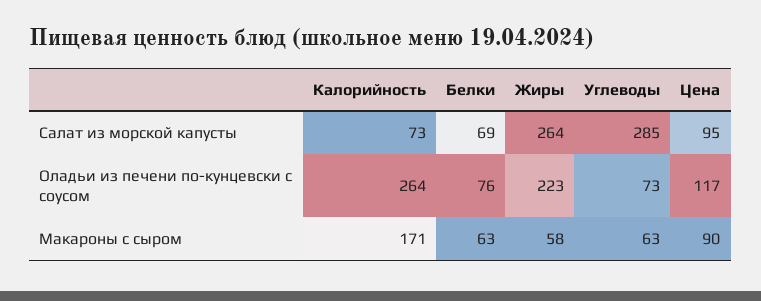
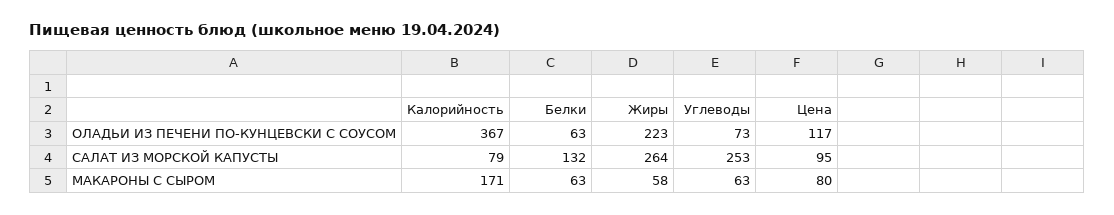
  {
    "Калорийность": {
-     "Салат из морской капусты": 73,
+     "Салат из морской капусты": 79,
-     "Оладьи из печени по-кунцевски с соусом": 264,
+     "Оладьи из печени по-кунцевски с соусом": 367,
      "Макароны с сыром": 171
    },
    "Белки": {
-     "Салат из морской капусты": 69,
+     "Салат из морской капусты": 132,
-     "Оладьи из печени по-кунцевски с соусом": 76,
+     "Оладьи из печени по-кунцевски с соусом": 63,
      "Макароны с сыром": 63
    },
    "Жиры": {
      "Салат из морской капусты": 264,
      "Оладьи из печени по-кунцевски с соусом": 223,
      "Макароны с сыром": 58
    },
    "Углеводы": {
-     "Салат из морской капусты": 285,
+     "Салат из морской капусты": 253,
      "Оладьи из печени по-кунцевски с соусом": 73,
      "Макароны с сыром": 63
    },
    "Цена": {
      "Салат из морской капусты": 95,
      "Оладьи из печени по-кунцевски с соусом": 117,
-     "Макароны с сыром": 90
+     "Макароны с сыром": 80
    }
  }

